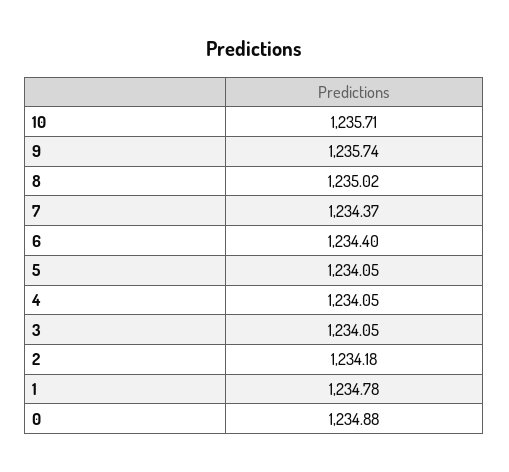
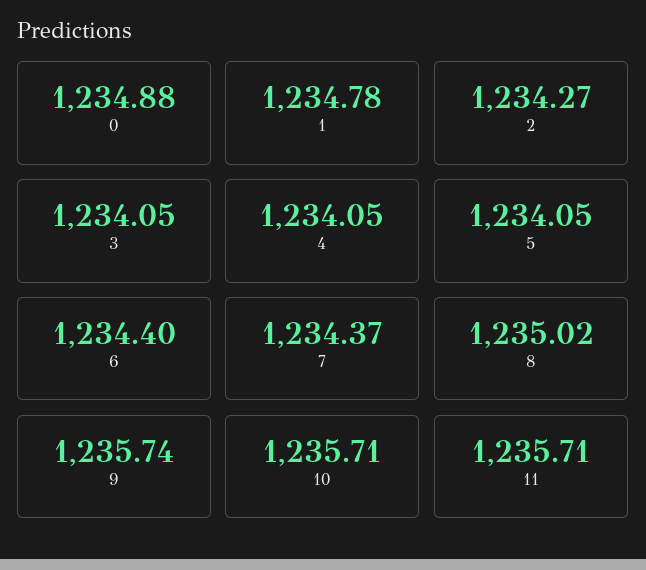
  {
    "10": 1235.71,
    "9": 1235.74,
    "8": 1235.02,
    "7": 1234.37,
    "6": 1234.4,
    "5": 1234.05,
    "4": 1234.05,
    "3": 1234.05,
-   "2": 1234.18,
+   "2": 1234.27,
    "1": 1234.78,
-   "0": 1234.88
+   "0": 1234.88,
+   "11": 1235.71
  }

